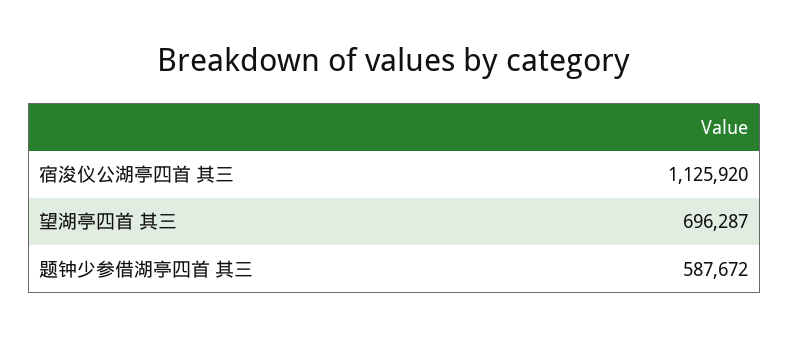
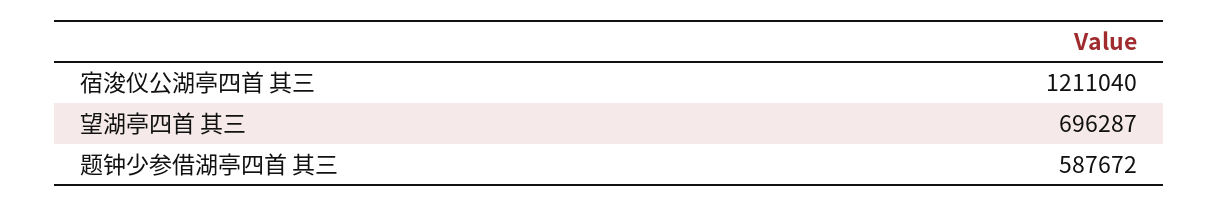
  {
-   "宿浚仪公湖亭四首 其三": 1125920,
+   "宿浚仪公湖亭四首 其三": 1211040,
    "望湖亭四首 其三": 696287,
    "题钟少参借湖亭四首 其三": 587672
  }

